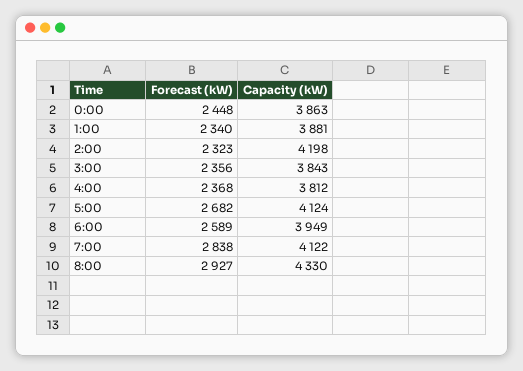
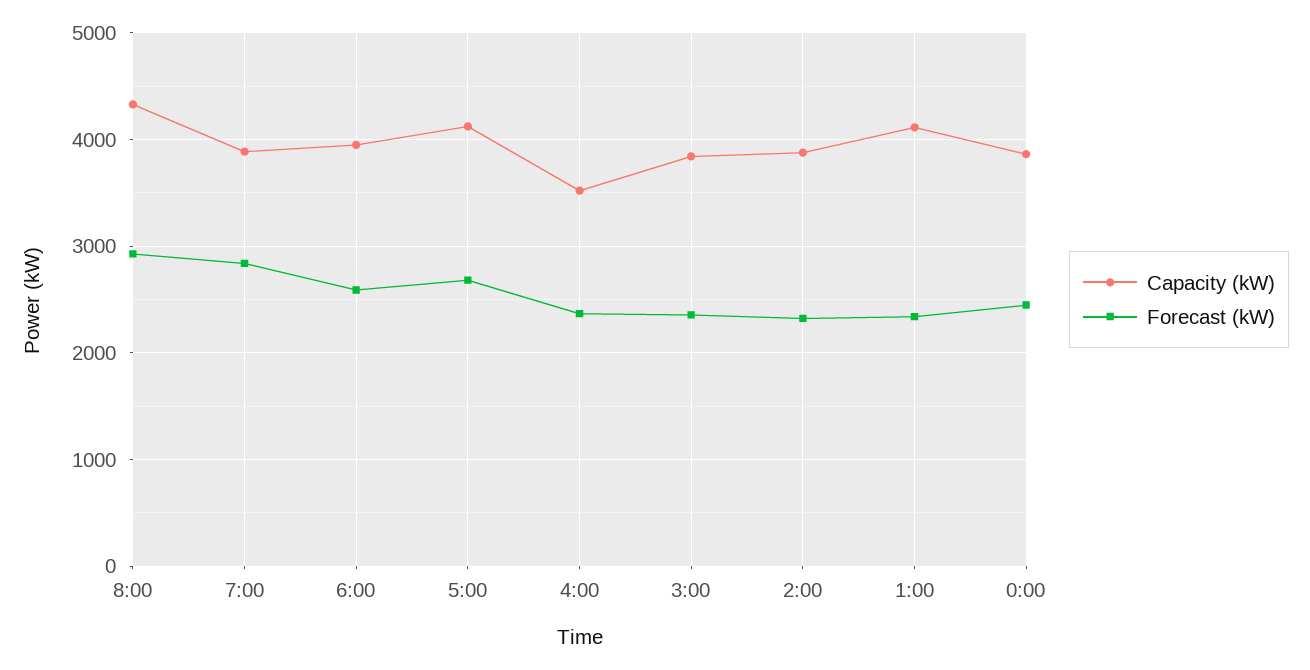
  {
    "Forecast (kW)": {
      "0:00": 2448,
      "1:00": 2340,
      "2:00": 2323,
      "3:00": 2356,
      "4:00": 2368,
      "5:00": 2682,
      "6:00": 2589,
      "7:00": 2838,
      "8:00": 2927
    },
    "Capacity (kW)": {
      "0:00": 3863,
-     "1:00": 3881,
+     "1:00": 4100,
-     "2:00": 4198,
+     "2:00": 3900,
      "3:00": 3843,
-     "4:00": 3812,
+     "4:00": 3500,
      "5:00": 4124,
      "6:00": 3949,
-     "7:00": 4122,
+     "7:00": 3900,
      "8:00": 4330
    }
  }

